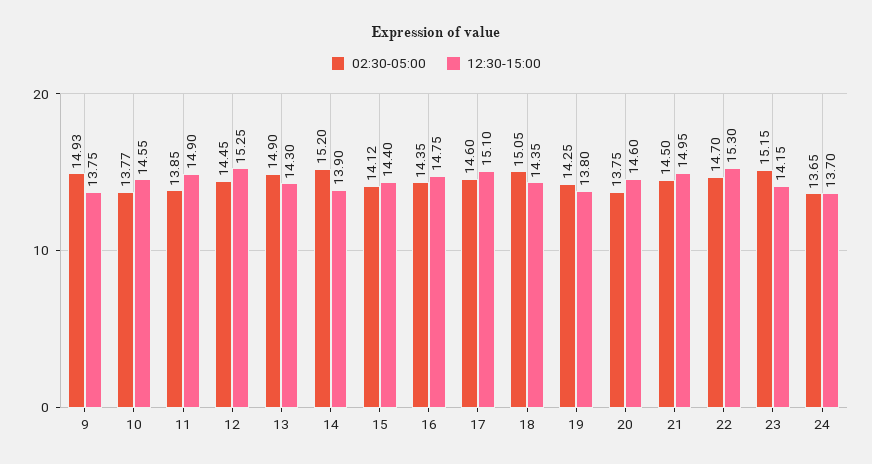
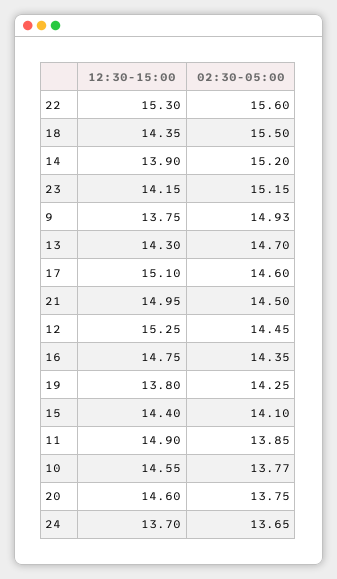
  {
    "02:30-05:00": {
      "9": 14.93,
      "10": 13.77,
      "11": 13.85,
      "12": 14.45,
-     "13": 14.9,
+     "13": 14.7,
      "14": 15.2,
-     "15": 14.12,
+     "15": 14.1,
      "16": 14.35,
      "17": 14.6,
-     "18": 15.05,
+     "18": 15.5,
      "19": 14.25,
      "20": 13.75,
      "21": 14.5,
-     "22": 14.7,
+     "22": 15.6,
      "23": 15.15,
      "24": 13.65
    },
    "12:30-15:00": {
      "9": 13.75,
      "10": 14.55,
      "11": 14.9,
      "12": 15.25,
      "13": 14.3,
      "14": 13.9,
      "15": 14.4,
      "16": 14.75,
      "17": 15.1,
      "18": 14.35,
      "19": 13.8,
      "20": 14.6,
      "21": 14.95,
      "22": 15.3,
      "23": 14.15,
      "24": 13.7
    }
  }

